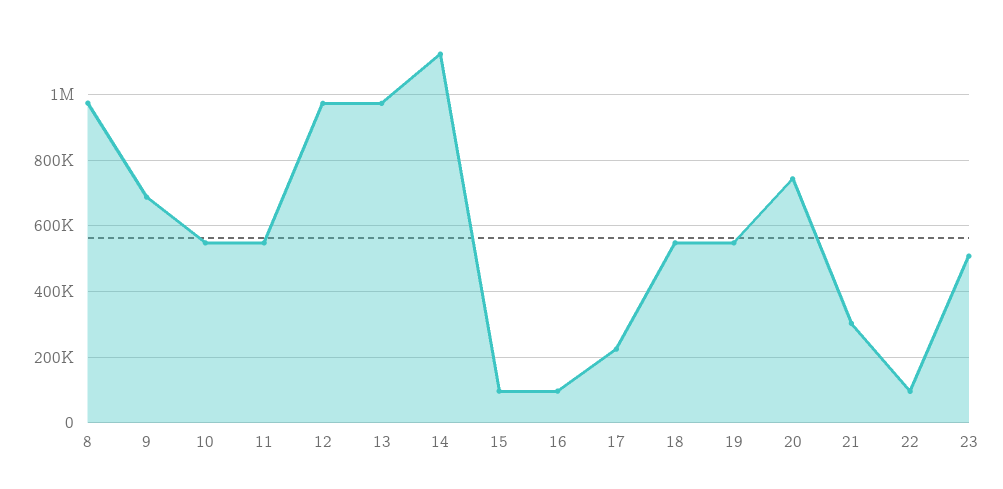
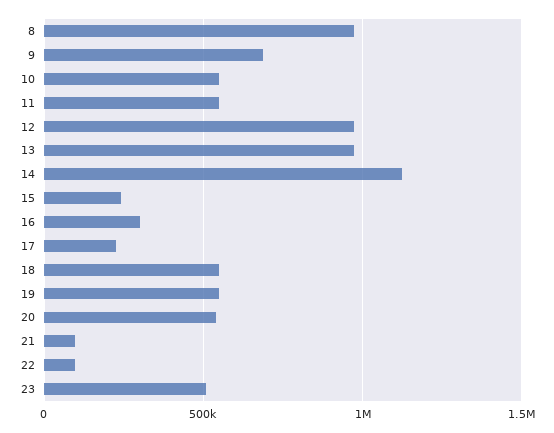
  {
    "8": 980000,
    "9": 680000,
    "10": 540000,
    "11": 540000,
    "12": 980000,
    "13": 980000,
    "14": 1120000,
-   "15": 100000,
+   "15": 250000,
-   "16": 100000,
+   "16": 300000,
    "17": 220000,
    "18": 540000,
    "19": 540000,
-   "20": 740000,
+   "20": 550000,
-   "21": 300000,
+   "21": 100000,
    "22": 100000,
    "23": 500000
  }

